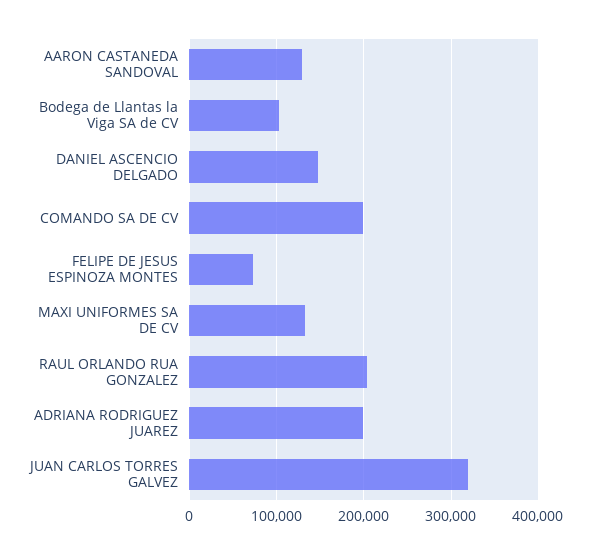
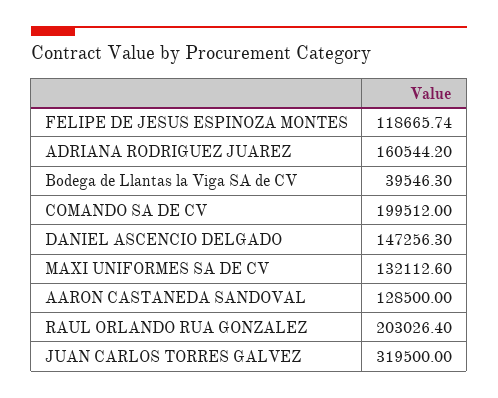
  {
    "AARON CASTANEDA SANDOVAL": 128500,
-   "Bodega de Llantas la Viga SA de CV": 100000,
+   "Bodega de Llantas la Viga SA de CV": 39546.3,
    "DANIEL ASCENCIO DELGADO": 147256.3,
    "COMANDO SA DE CV": 199512,
-   "FELIPE DE JESUS ESPINOZA MONTES": 70000,
+   "FELIPE DE JESUS ESPINOZA MONTES": 118665.74,
    "MAXI UNIFORMES SA DE CV": 132112.6,
    "RAUL ORLANDO RUA GONZALEZ": 203026.4,
-   "ADRIANA RODRIGUEZ JUAREZ": 200000,
+   "ADRIANA RODRIGUEZ JUAREZ": 160544.2,
    "JUAN CARLOS TORRES GALVEZ": 319500
  }

